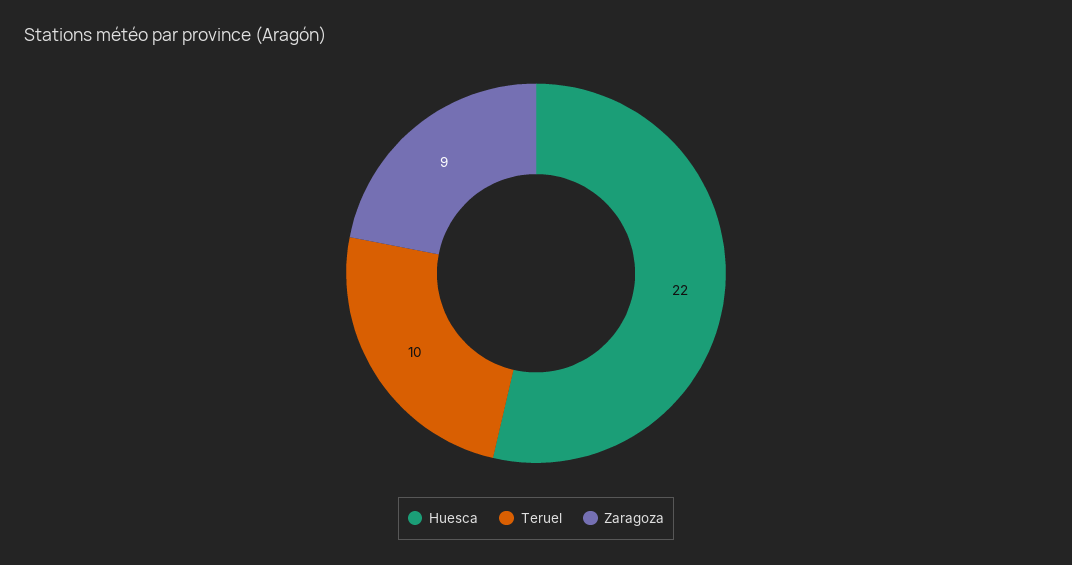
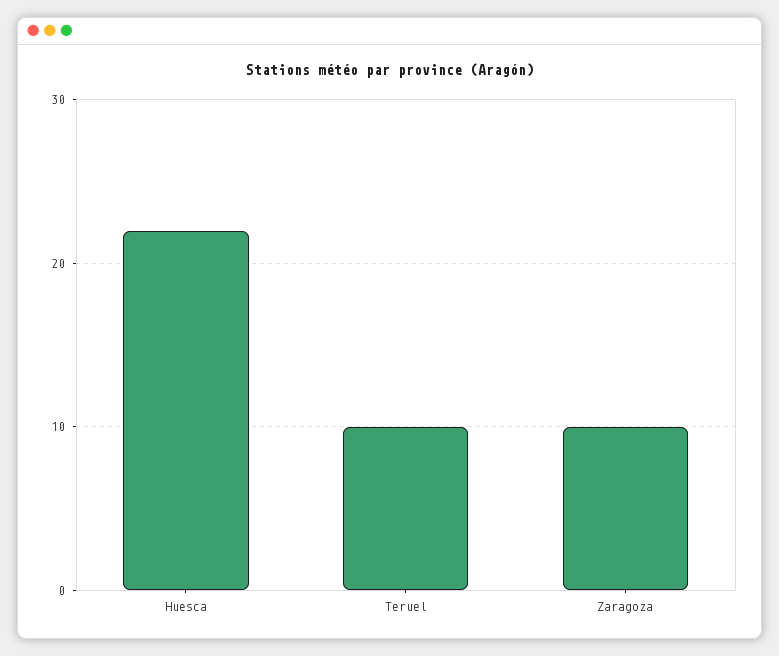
  {
    "Huesca": 22,
    "Teruel": 10,
-   "Zaragoza": 9
+   "Zaragoza": 10
  }

